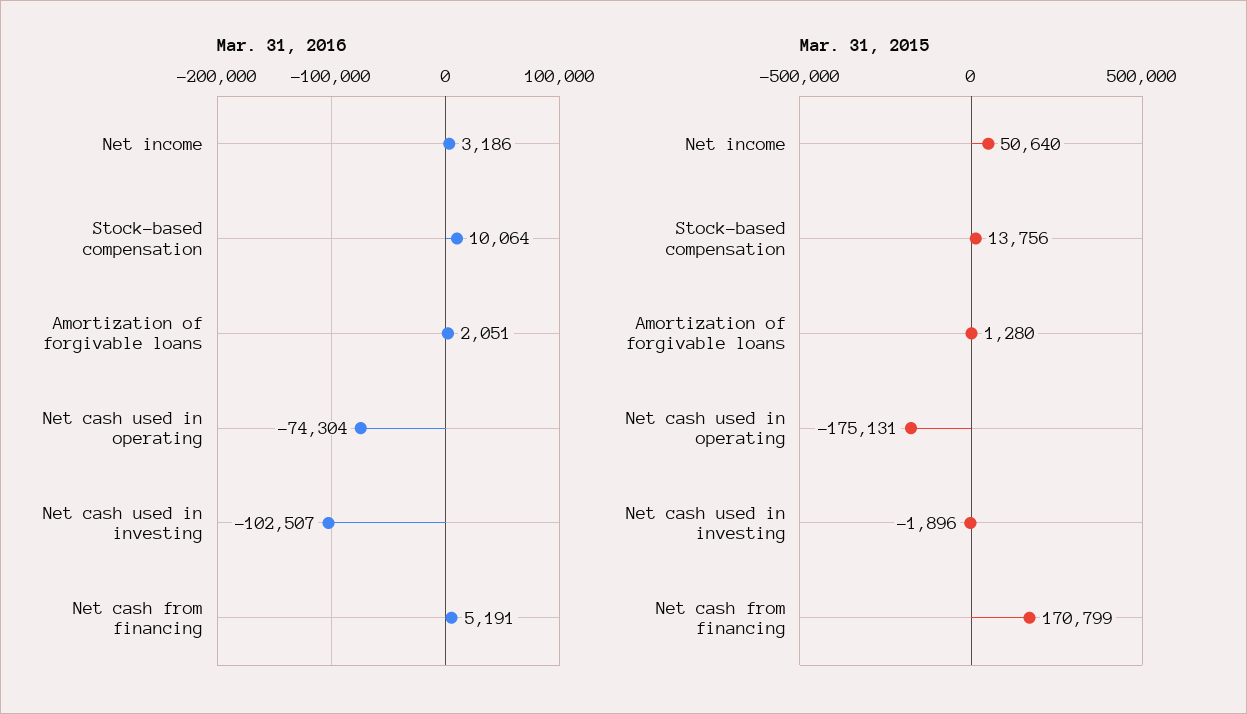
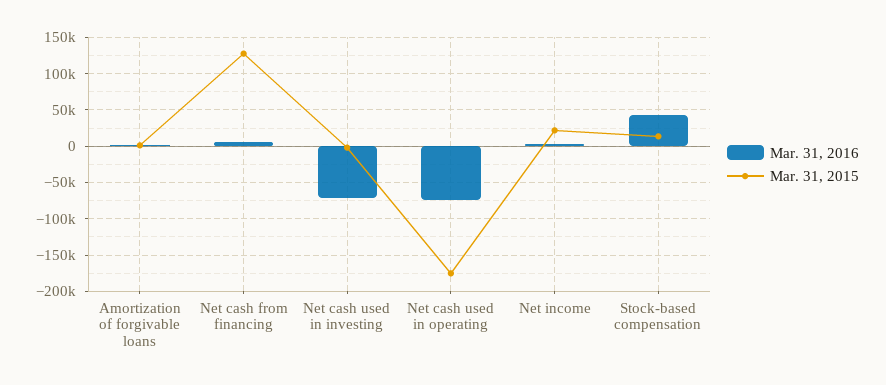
  {
    "Mar. 31, 2016": {
      "Net income": 3186,
-     "Stock-based compensation": 10064,
+     "Stock-based compensation": 40000,
      "Amortization of forgivable loans": 2051,
      "Net cash used in operating": -74304,
-     "Net cash used in investing": -102507,
+     "Net cash used in investing": -70000,
      "Net cash from financing": 5191
    },
    "Mar. 31, 2015": {
-     "Net income": 50640,
+     "Net income": 20000,
      "Stock-based compensation": 13756,
      "Amortization of forgivable loans": 1280,
      "Net cash used in operating": -175131,
      "Net cash used in investing": -1896,
-     "Net cash from financing": 170799
+     "Net cash from financing": 130000
    }
  }

